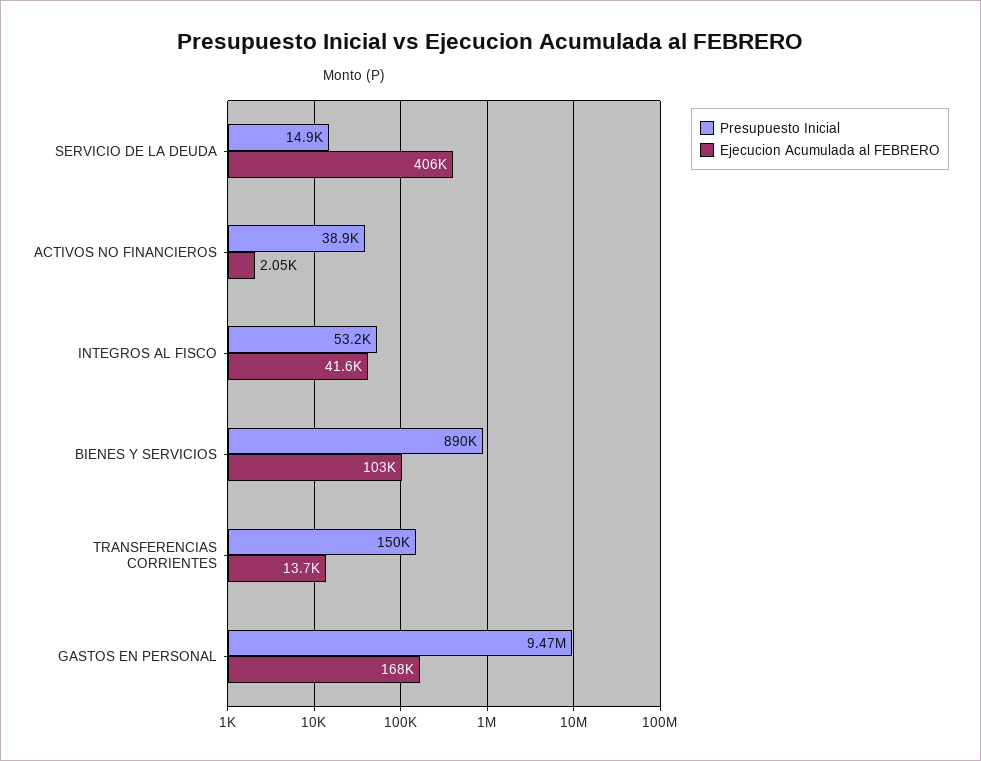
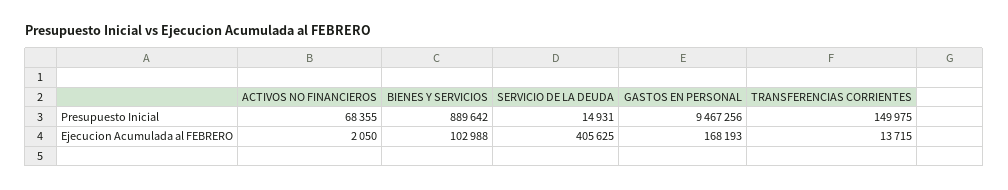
  {
    "Presupuesto Inicial": {
      "SERVICIO DE LA DEUDA": 14931,
-     "ACTIVOS NO FINANCIEROS": 38900,
+     "ACTIVOS NO FINANCIEROS": 68355,
-     "INTEGROS AL FISCO": 53200,
      "BIENES Y SERVICIOS": 889642,
      "TRANSFERENCIAS CORRIENTES": 149975,
      "GASTOS EN PERSONAL": 9467256
    },
    "Ejecucion Acumulada al FEBRERO": {
      "SERVICIO DE LA DEUDA": 405625,
      "ACTIVOS NO FINANCIEROS": 2050,
-     "INTEGROS AL FISCO": 41600,
      "BIENES Y SERVICIOS": 102988,
      "TRANSFERENCIAS CORRIENTES": 13715,
      "GASTOS EN PERSONAL": 168193
    }
  }

